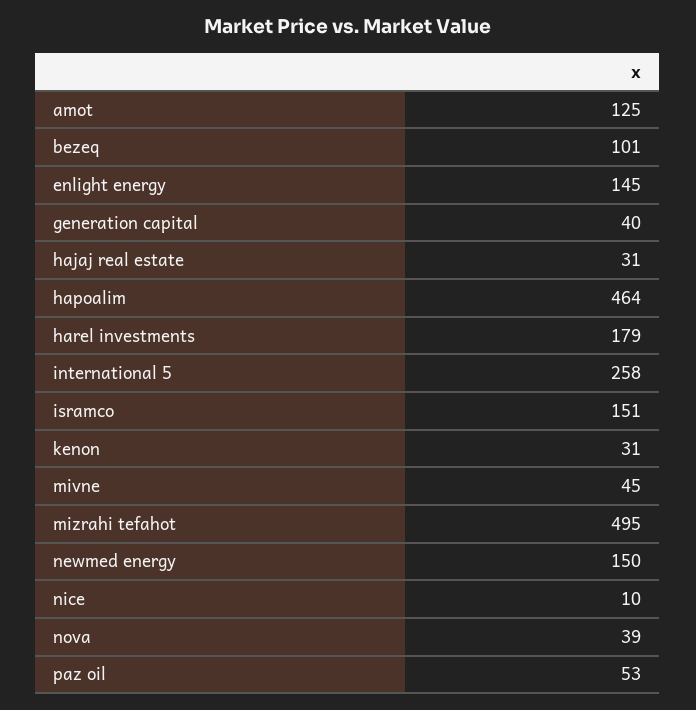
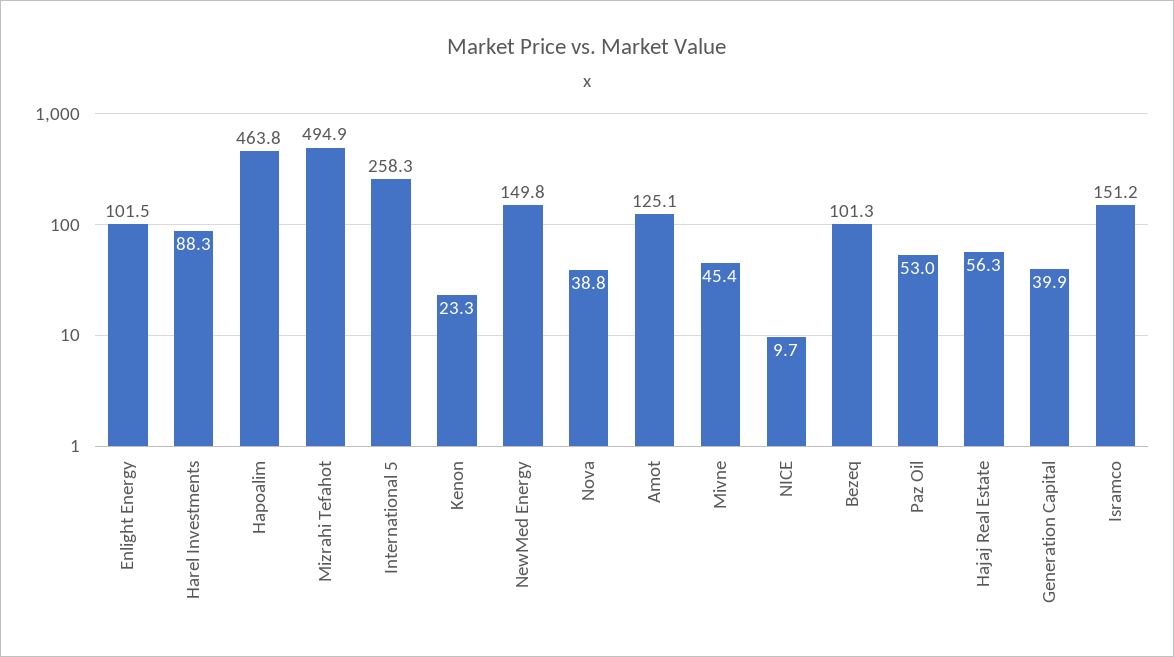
  {
    "amot": 125.1,
    "bezeq": 101.3,
-   "enlight energy": 145,
+   "enlight energy": 101.5,
    "generation capital": 39.9,
-   "hajaj real estate": 31,
+   "hajaj real estate": 56.3,
    "hapoalim": 463.8,
-   "harel investments": 179,
+   "harel investments": 88.3,
    "international 5": 258.3,
    "isramco": 151.2,
-   "kenon": 31,
+   "kenon": 23.3,
    "mivne": 45.4,
    "mizrahi tefahot": 494.9,
    "newmed energy": 149.8,
    "nice": 9.7,
    "nova": 38.8,
    "paz oil": 53
  }

